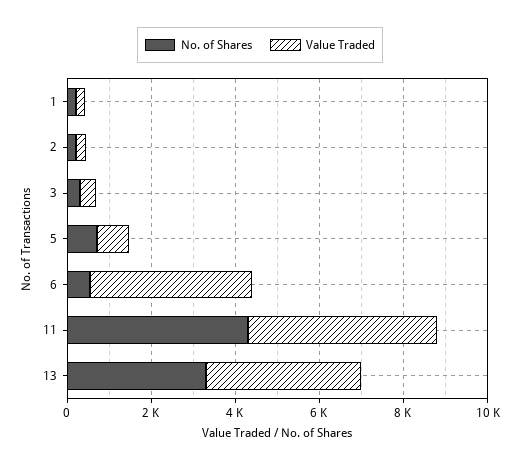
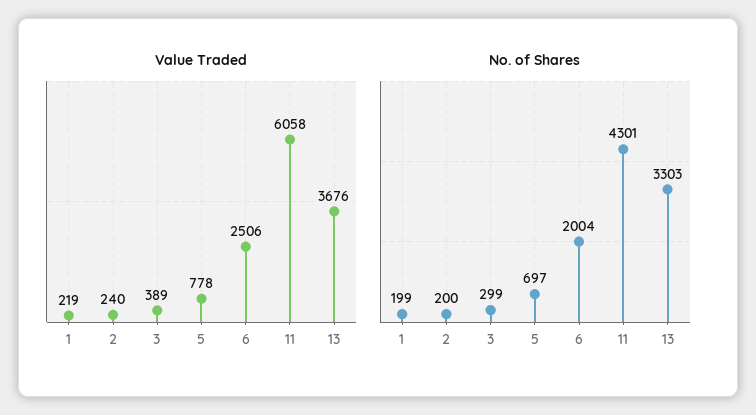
  {
    "No. of Shares": {
      "1": 199,
      "2": 200,
      "3": 299,
      "5": 697,
-     "6": 500,
+     "6": 2004,
      "11": 4301,
      "13": 3303
    },
    "Value Traded": {
      "1": 219,
      "2": 240,
      "3": 389,
      "5": 778,
-     "6": 4000,
+     "6": 2506,
-     "11": 4500,
+     "11": 6058,
      "13": 3676
    }
  }

